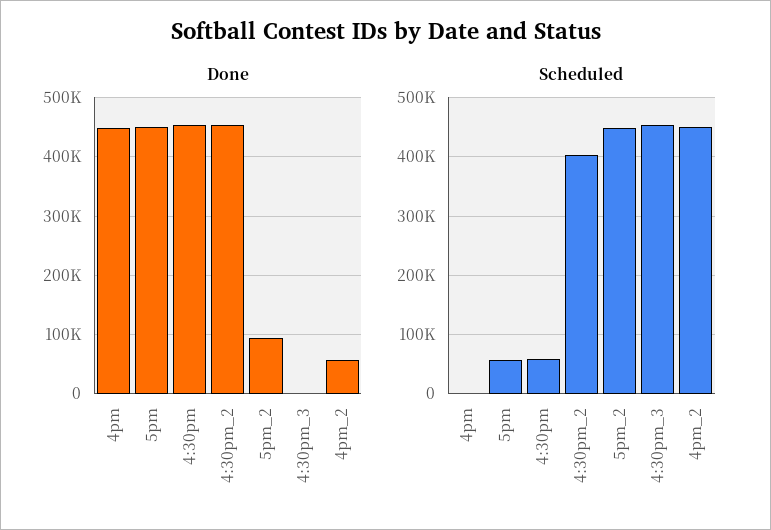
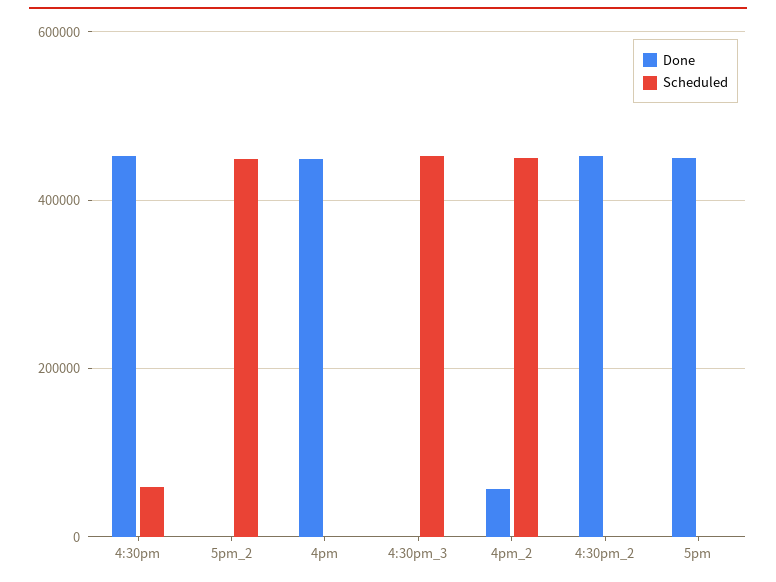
  {
    "Done": {
      "4pm": 440000,
      "5pm": 460000,
      "4:30pm": 460000,
      "4:30pm_2": 460000,
-     "5pm_2": 100000,
+     "5pm_2": 0,
      "4:30pm_3": 0,
      "4pm_2": 60000
    },
    "Scheduled": {
      "4pm": 0,
-     "5pm": 60000,
+     "5pm": 0,
      "4:30pm": 60000,
-     "4:30pm_2": 400000,
+     "4:30pm_2": 0,
      "5pm_2": 440000,
      "4:30pm_3": 460000,
      "4pm_2": 460000
    }
  }

